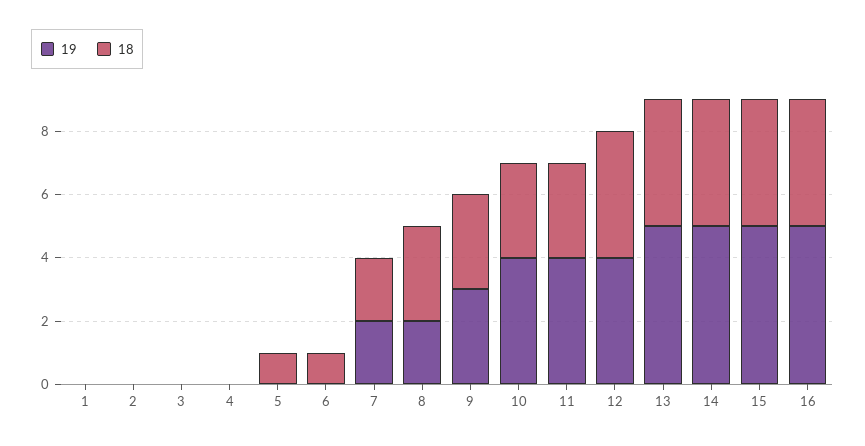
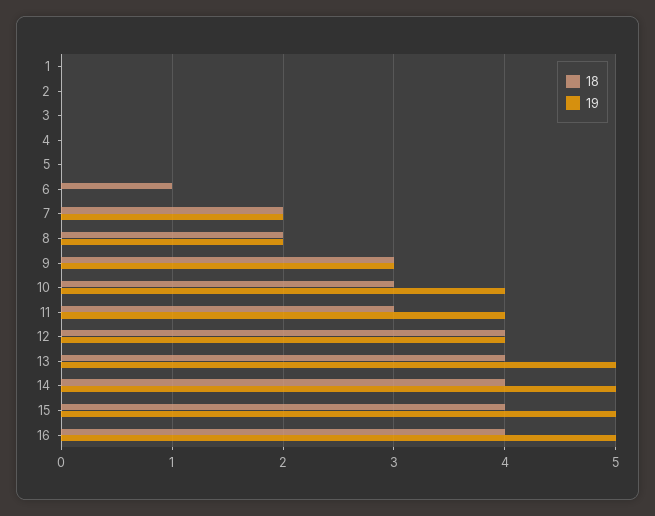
  {
    "19": {
      "1": 0,
      "2": 0,
      "3": 0,
      "4": 0,
      "5": 0,
      "6": 0,
      "7": 2,
      "8": 2,
      "9": 3,
      "10": 4,
      "11": 4,
      "12": 4,
      "13": 5,
      "14": 5,
      "15": 5,
      "16": 5
    },
    "18": {
      "1": 0,
      "2": 0,
      "3": 0,
      "4": 0,
-     "5": 1,
+     "5": 0,
      "6": 1,
      "7": 2,
-     "8": 3,
+     "8": 2,
      "9": 3,
      "10": 3,
      "11": 3,
      "12": 4,
      "13": 4,
      "14": 4,
      "15": 4,
      "16": 4
    }
  }

